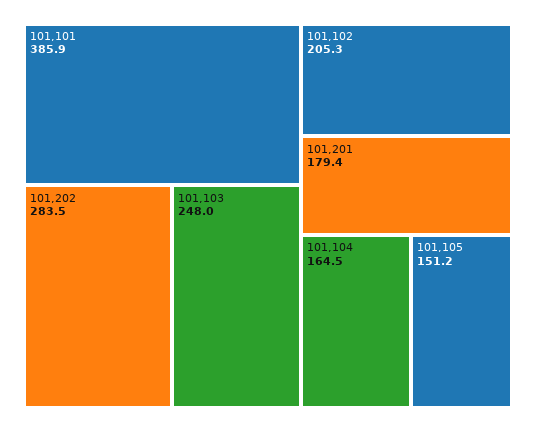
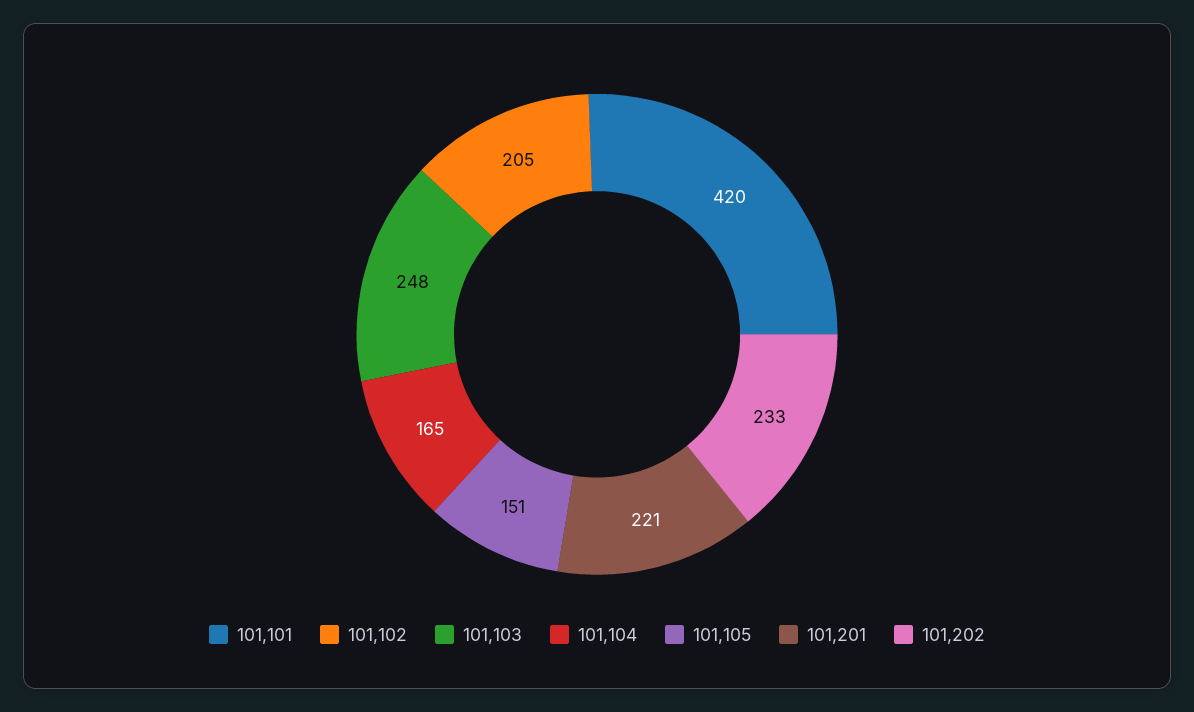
  {
-   "101,101": 385.9,
+   "101,101": 420,
-   "101,202": 283.5,
+   "101,202": 233,
    "101,103": 248,
    "101,102": 205.3,
-   "101,201": 179.4,
+   "101,201": 221,
    "101,104": 164.5,
    "101,105": 151.2
  }

